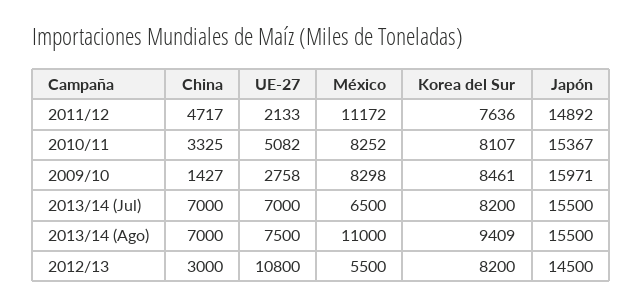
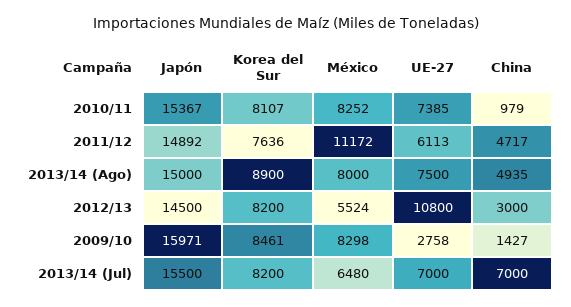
  {
    "China": {
      "2011/12": 4717,
-     "2010/11": 3325,
+     "2010/11": 979,
      "2009/10": 1427,
      "2013/14 (Jul)": 7000,
-     "2013/14 (Ago)": 7000,
+     "2013/14 (Ago)": 4935,
      "2012/13": 3000
    },
    "UE-27": {
-     "2011/12": 2133,
+     "2011/12": 6113,
-     "2010/11": 5082,
+     "2010/11": 7385,
      "2009/10": 2758,
      "2013/14 (Jul)": 7000,
      "2013/14 (Ago)": 7500,
      "2012/13": 10800
    },
    "México": {
      "2011/12": 11172,
      "2010/11": 8252,
      "2009/10": 8298,
-     "2013/14 (Jul)": 6500,
+     "2013/14 (Jul)": 6480,
-     "2013/14 (Ago)": 11000,
+     "2013/14 (Ago)": 8000,
-     "2012/13": 5500
+     "2012/13": 5524
    },
    "Korea del Sur": {
      "2011/12": 7636,
      "2010/11": 8107,
      "2009/10": 8461,
      "2013/14 (Jul)": 8200,
-     "2013/14 (Ago)": 9409,
+     "2013/14 (Ago)": 8900,
      "2012/13": 8200
    },
    "Japón": {
      "2011/12": 14892,
      "2010/11": 15367,
      "2009/10": 15971,
      "2013/14 (Jul)": 15500,
-     "2013/14 (Ago)": 15500,
+     "2013/14 (Ago)": 15000,
      "2012/13": 14500
    }
  }

